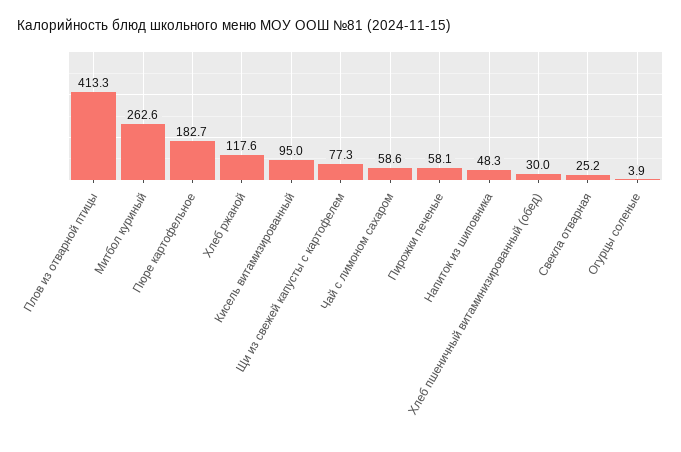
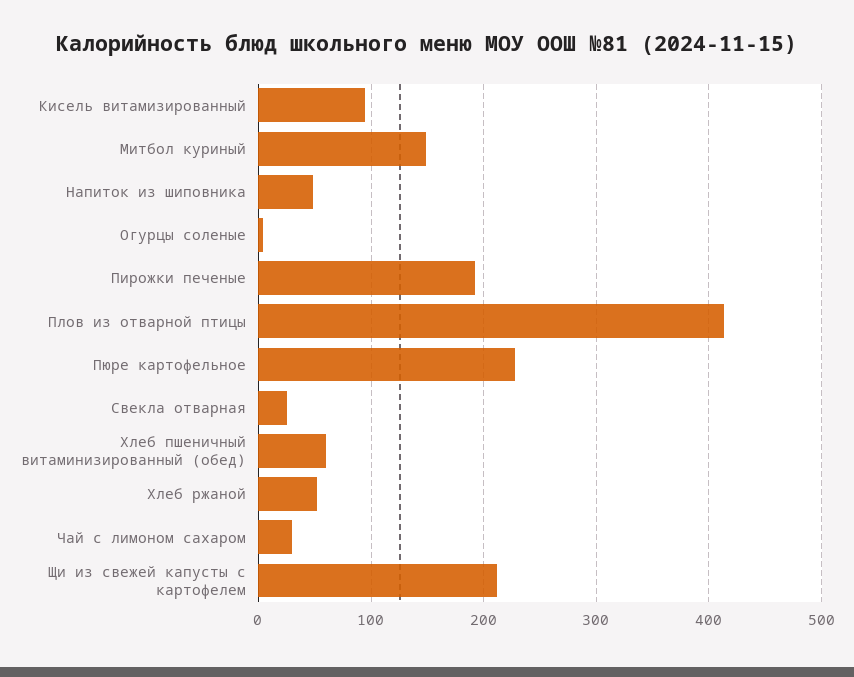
  {
    "Плов из отварной птицы": 413.3,
-   "Митбол куриный": 262.6,
+   "Митбол куриный": 150,
-   "Пюре картофельное": 182.7,
+   "Пюре картофельное": 230,
-   "Хлеб ржаной": 117.6,
+   "Хлеб ржаной": 50,
    "Кисель витамизированный": 95,
-   "Щи из свежей капусты с картофелем": 77.3,
+   "Щи из свежей капусты с картофелем": 210,
-   "Чай с лимоном сахаром": 58.6,
+   "Чай с лимоном сахаром": 30,
-   "Пирожки печеные": 58.1,
+   "Пирожки печеные": 190,
    "Напиток из шиповника": 48.3,
-   "Хлеб пшеничный витаминизированный (обед)": 30,
+   "Хлеб пшеничный витаминизированный (обед)": 60,
    "Свекла отварная": 25.2,
    "Огурцы соленые": 3.9
  }

